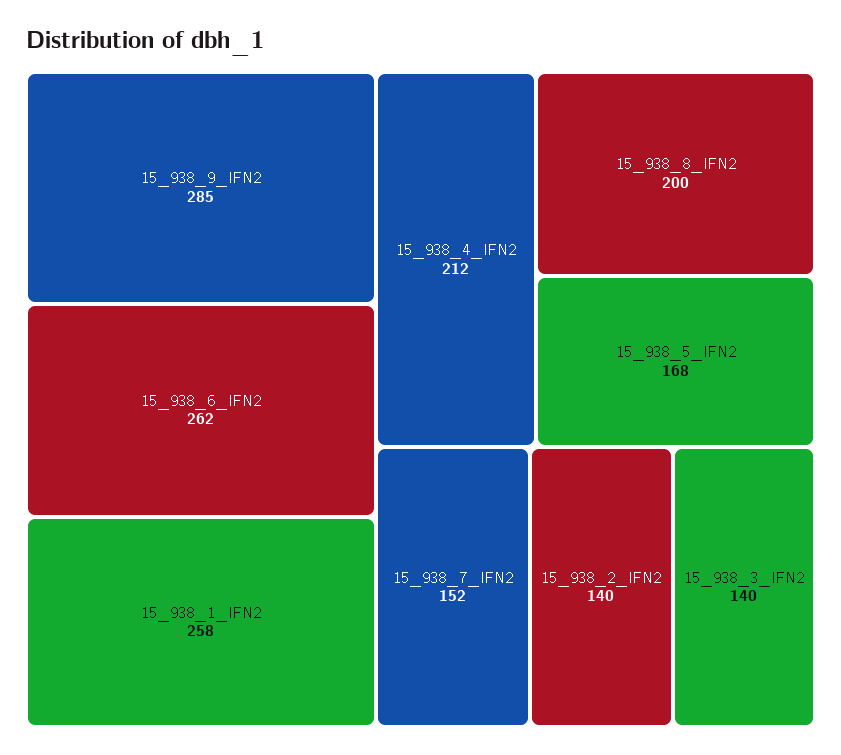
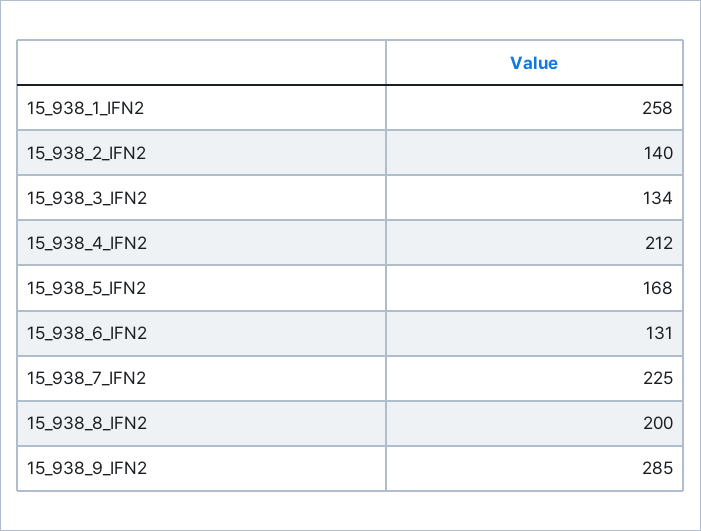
  {
    "15_938_9_IFN2": 285,
-   "15_938_6_IFN2": 262,
+   "15_938_6_IFN2": 131,
    "15_938_1_IFN2": 258,
    "15_938_4_IFN2": 212,
    "15_938_8_IFN2": 200,
    "15_938_5_IFN2": 168,
-   "15_938_7_IFN2": 152,
+   "15_938_7_IFN2": 225,
    "15_938_2_IFN2": 140,
-   "15_938_3_IFN2": 140
+   "15_938_3_IFN2": 134
  }

